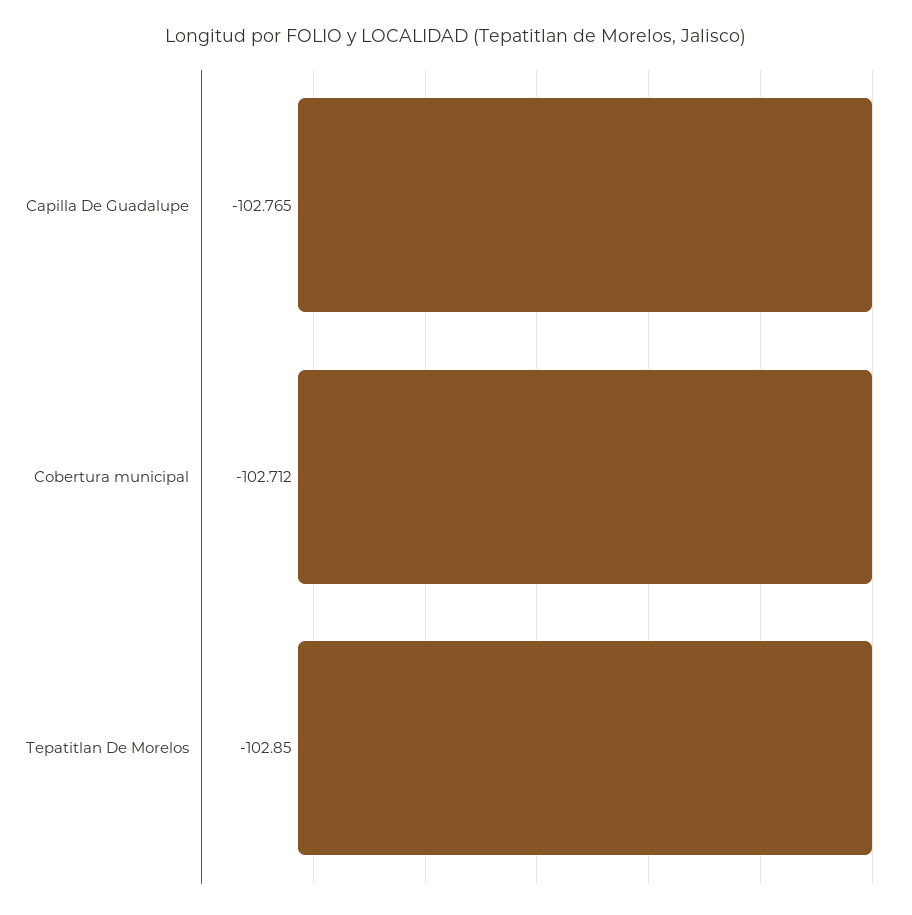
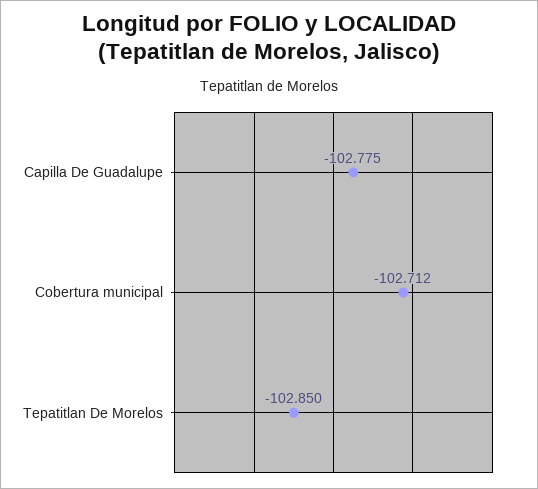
  {
-   "Capilla De Guadalupe": -102.765,
+   "Capilla De Guadalupe": -102.775,
    "Cobertura municipal": -102.712,
    "Tepatitlan De Morelos": -102.85
  }

